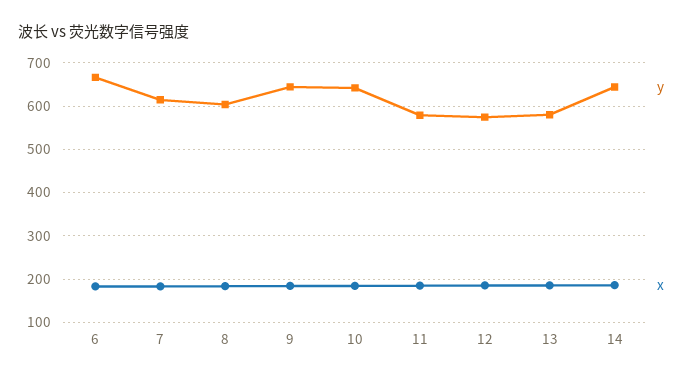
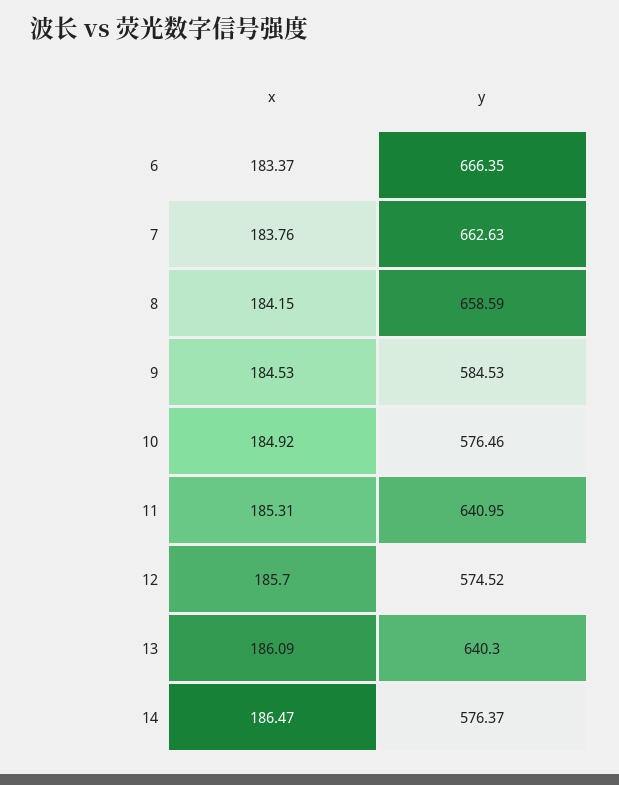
  {
    "y": {
      "6": 666.35,
-     "7": 620,
+     "7": 662.63,
-     "8": 600,
+     "8": 658.59,
-     "9": 640,
+     "9": 584.53,
-     "10": 640,
+     "10": 576.46,
-     "11": 580,
+     "11": 640.95,
      "12": 574.52,
-     "13": 580,
+     "13": 640.3,
-     "14": 640
+     "14": 576.37
    },
    "x": {
      "6": 183.37,
      "7": 183.76,
      "8": 184.15,
      "9": 184.53,
      "10": 184.92,
      "11": 185.31,
      "12": 185.7,
      "13": 186.09,
      "14": 186.47
    }
  }

